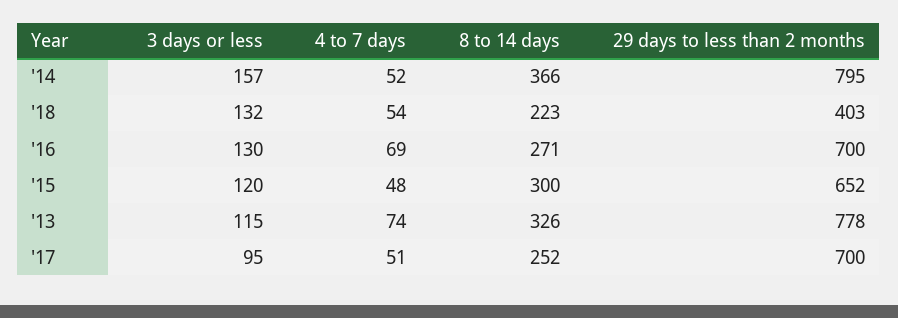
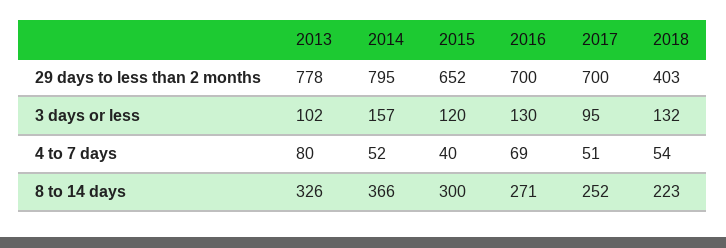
  {
    "3 days or less": {
      "'14": 157,
      "'18": 132,
      "'16": 130,
      "'15": 120,
-     "'13": 115,
+     "'13": 102,
      "'17": 95
    },
    "4 to 7 days": {
      "'14": 52,
      "'18": 54,
      "'16": 69,
-     "'15": 48,
+     "'15": 40,
-     "'13": 74,
+     "'13": 80,
      "'17": 51
    },
    "8 to 14 days": {
      "'14": 366,
      "'18": 223,
      "'16": 271,
      "'15": 300,
      "'13": 326,
      "'17": 252
    },
    "29 days to less than 2 months": {
      "'14": 795,
      "'18": 403,
      "'16": 700,
      "'15": 652,
      "'13": 778,
      "'17": 700
    }
  }

